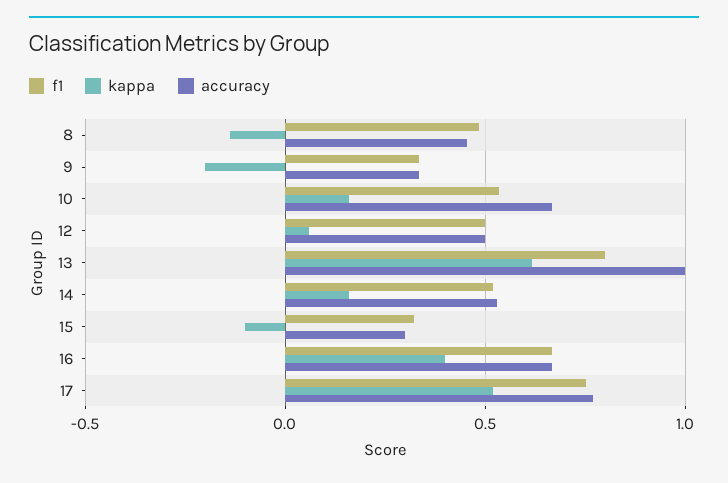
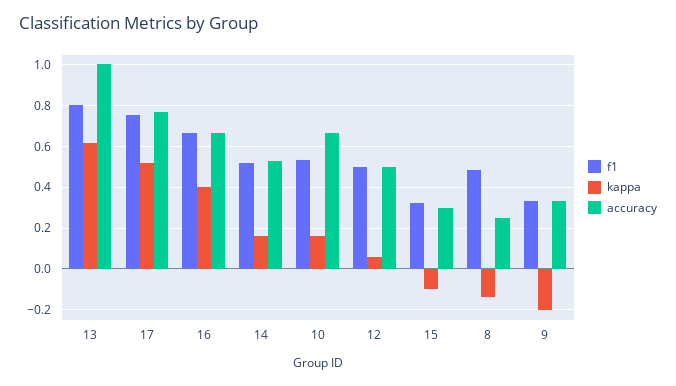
  {
    "f1": {
      "8": 0.5,
      "9": 0.35,
      "10": 0.55,
      "12": 0.5,
      "13": 0.8,
      "14": 0.5,
      "15": 0.3,
      "16": 0.65,
      "17": 0.75
    },
    "kappa": {
      "8": -0.15,
      "9": -0.2,
      "10": 0.15,
      "12": 0.05,
      "13": 0.6,
      "14": 0.15,
      "15": -0.1,
      "16": 0.4,
      "17": 0.5
    },
    "accuracy": {
-     "8": 0.45,
+     "8": 0.25,
      "9": 0.35,
      "10": 0.65,
      "12": 0.5,
      "13": 1,
      "14": 0.55,
      "15": 0.3,
      "16": 0.65,
      "17": 0.75
    }
  }

